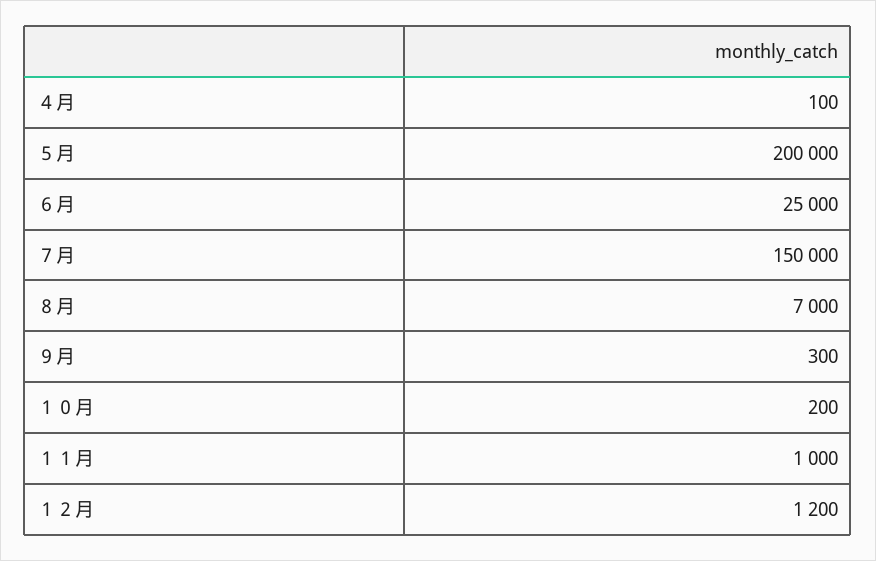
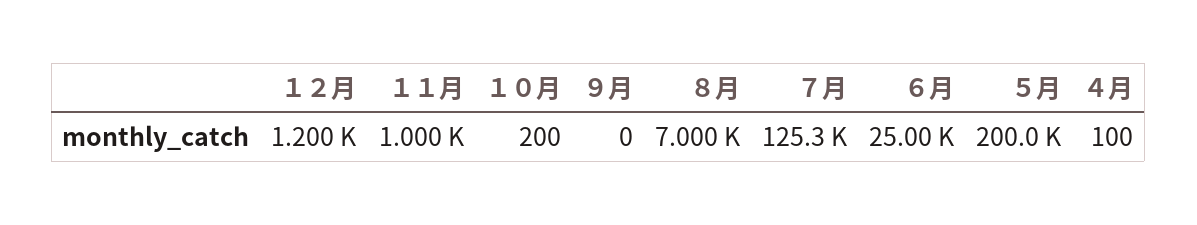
  {
    "４月": 100,
    "５月": 200000,
    "６月": 25000,
-   "７月": 150000,
+   "７月": 125300,
    "８月": 7000,
-   "９月": 300,
+   "９月": 0,
    "１０月": 200,
    "１１月": 1000,
    "１２月": 1200
  }

